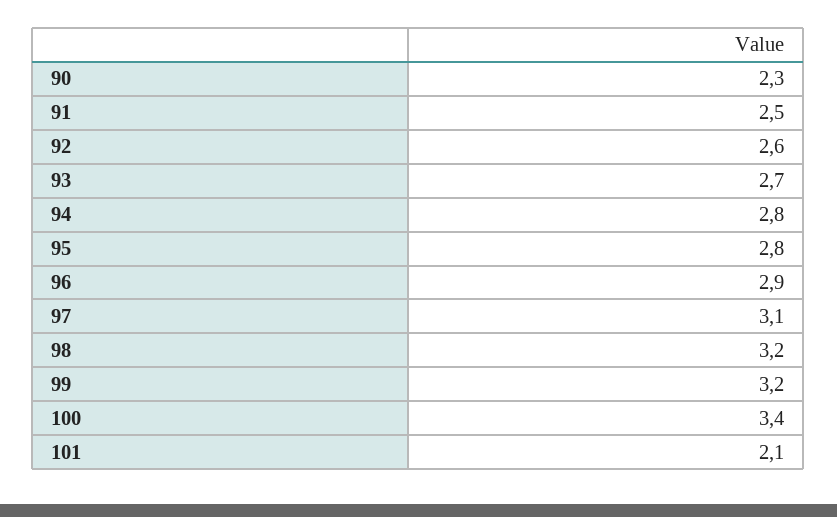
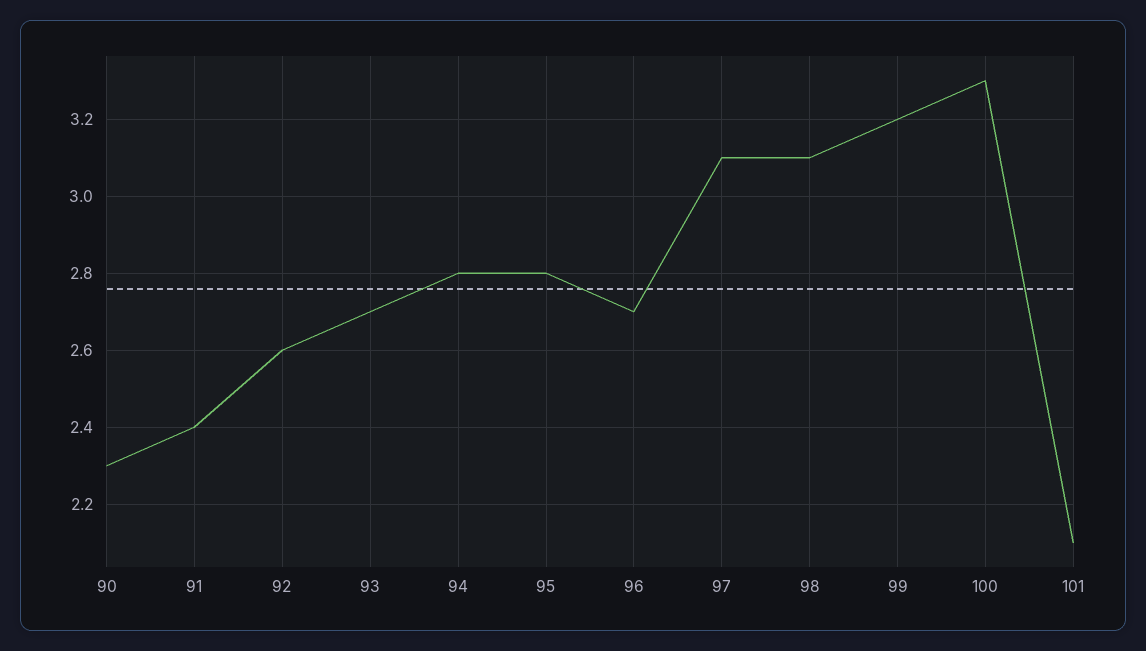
  {
    "90": 2.3,
-   "91": 2.5,
+   "91": 2.4,
    "92": 2.6,
    "93": 2.7,
    "94": 2.8,
    "95": 2.8,
-   "96": 2.9,
+   "96": 2.7,
    "97": 3.1,
-   "98": 3.2,
+   "98": 3.1,
    "99": 3.2,
-   "100": 3.4,
+   "100": 3.3,
    "101": 2.1
  }

